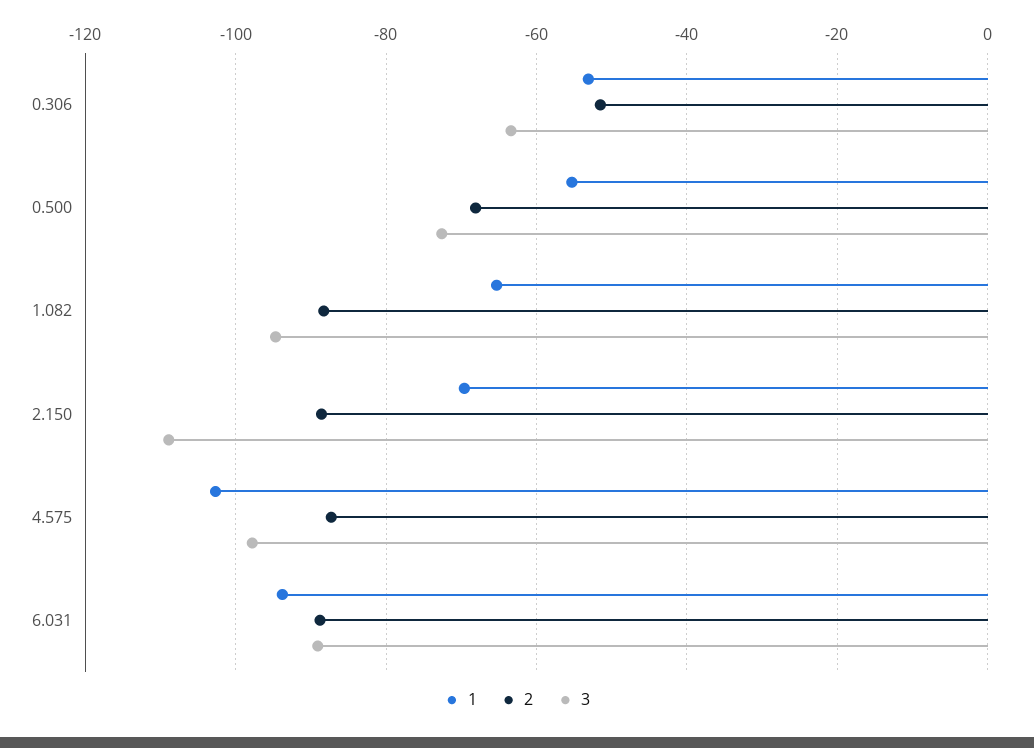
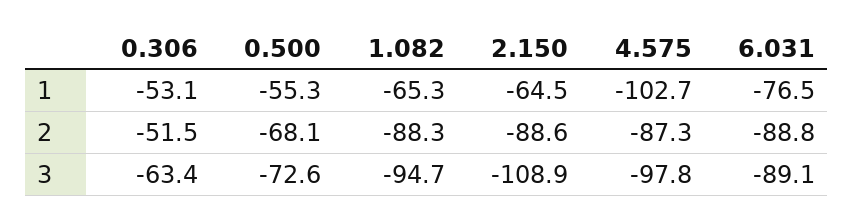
  {
    "1": {
      "0.306": -53.1,
      "0.500": -55.3,
      "1.082": -65.3,
-     "2.150": -70,
+     "2.150": -64.5,
      "4.575": -102.7,
-     "6.031": -94
+     "6.031": -76.5
    },
    "2": {
      "0.306": -51.5,
      "0.500": -68.1,
      "1.082": -88.3,
      "2.150": -88.6,
      "4.575": -87.3,
      "6.031": -88.8
    },
    "3": {
      "0.306": -63.4,
      "0.500": -72.6,
      "1.082": -94.7,
      "2.150": -108.9,
      "4.575": -97.8,
      "6.031": -89.1
    }
  }

